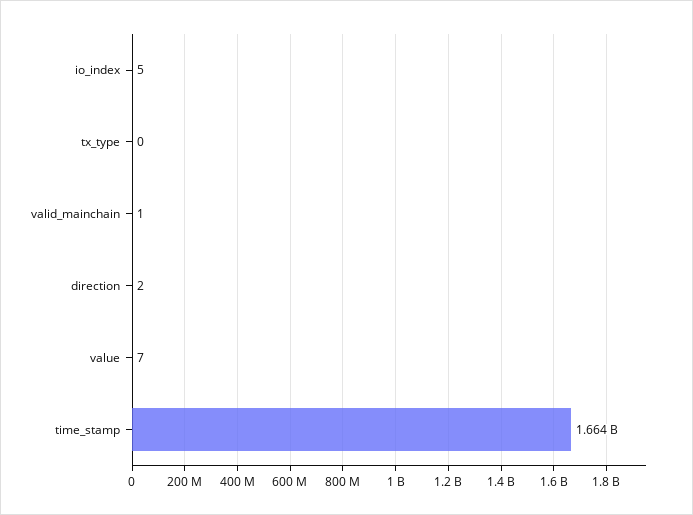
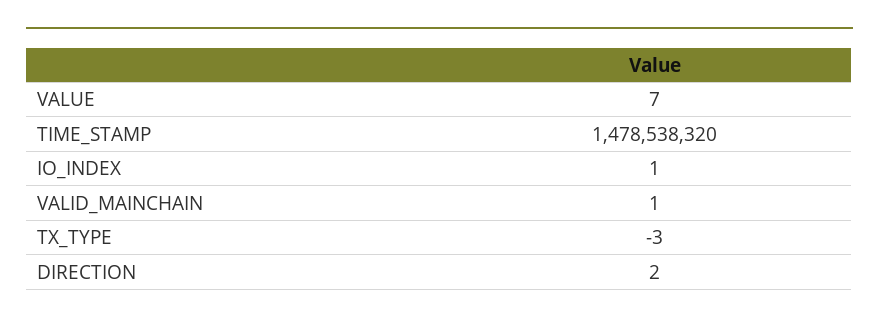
  {
-   "io_index": 5,
+   "io_index": 1,
-   "tx_type": 0,
+   "tx_type": -3,
    "valid_mainchain": 1,
    "direction": 2,
    "value": 7,
-   "time_stamp": 1664000000
+   "time_stamp": 1478538320
  }

